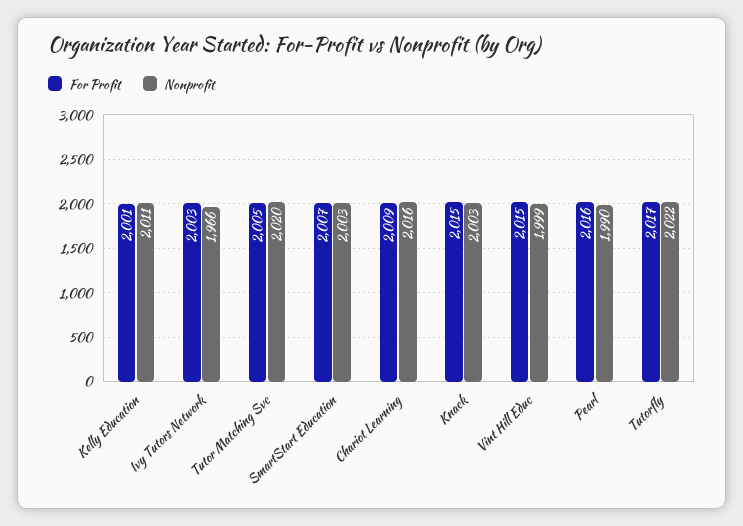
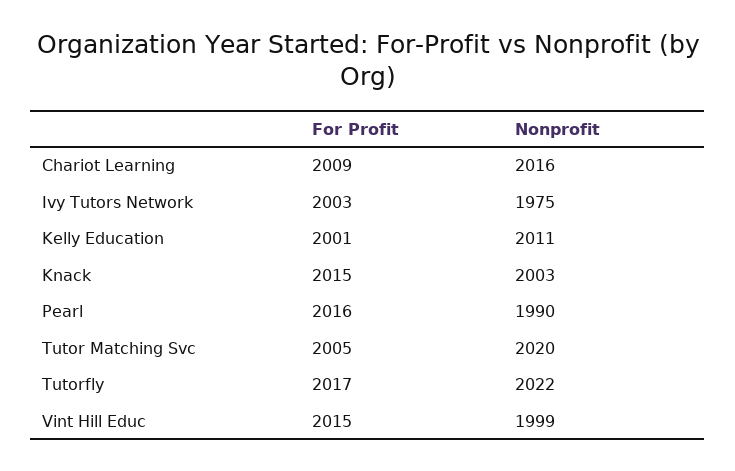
  {
    "For Profit": {
      "Kelly Education": 2001,
      "Ivy Tutors Network": 2003,
      "Tutor Matching Svc": 2005,
-     "SmartStart Education": 2007,
      "Chariot Learning": 2009,
      "Knack": 2015,
      "Vint Hill Educ": 2015,
      "Pearl": 2016,
      "Tutorfly": 2017
    },
    "Nonprofit": {
      "Kelly Education": 2011,
-     "Ivy Tutors Network": 1966,
+     "Ivy Tutors Network": 1975,
      "Tutor Matching Svc": 2020,
-     "SmartStart Education": 2003,
      "Chariot Learning": 2016,
      "Knack": 2003,
      "Vint Hill Educ": 1999,
      "Pearl": 1990,
      "Tutorfly": 2022
    }
  }

